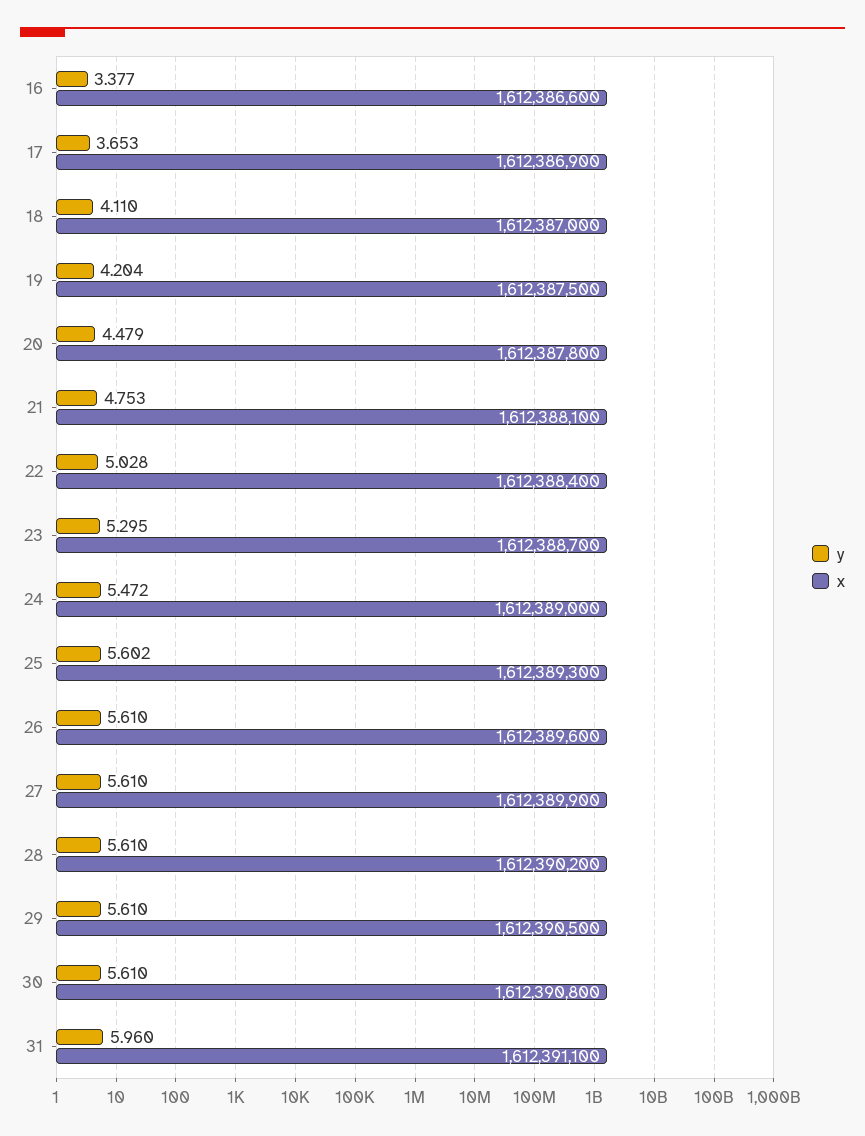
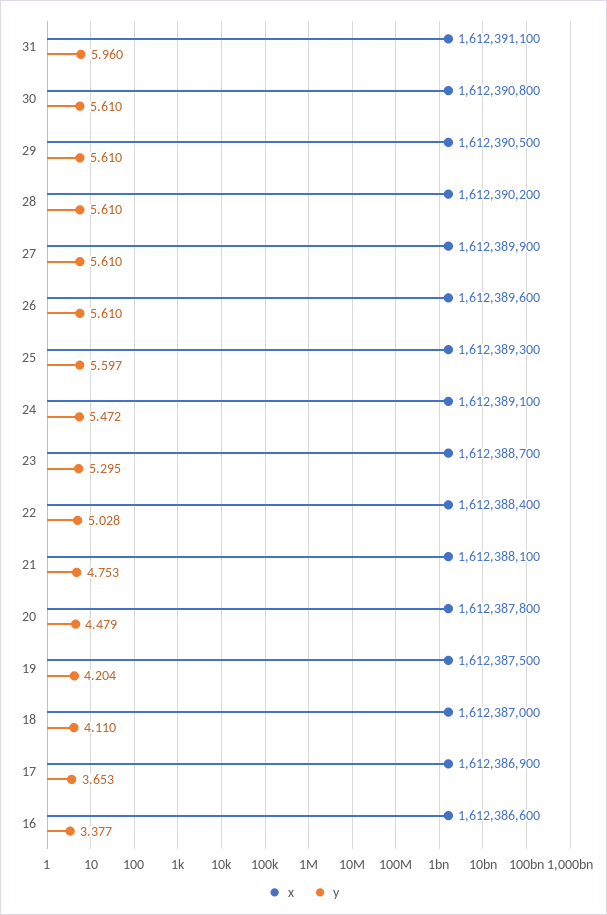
  {
    "y": {
      "16": 3.377,
      "17": 3.653,
      "18": 4.11,
      "19": 4.204,
      "20": 4.479,
      "21": 4.753,
      "22": 5.028,
      "23": 5.295,
      "24": 5.472,
-     "25": 5.602,
+     "25": 5.597,
      "26": 5.61,
      "27": 5.61,
      "28": 5.61,
      "29": 5.61,
      "30": 5.61,
      "31": 5.96
    },
    "x": {
      "16": 1612386600,
      "17": 1612386900,
      "18": 1612387000,
      "19": 1612387500,
      "20": 1612387800,
      "21": 1612388100,
      "22": 1612388400,
      "23": 1612388700,
-     "24": 1612389000,
+     "24": 1612389100,
      "25": 1612389300,
      "26": 1612389600,
      "27": 1612389900,
      "28": 1612390200,
      "29": 1612390500,
      "30": 1612390800,
      "31": 1612391100
    }
  }

